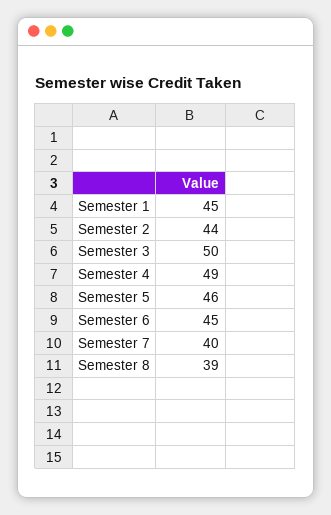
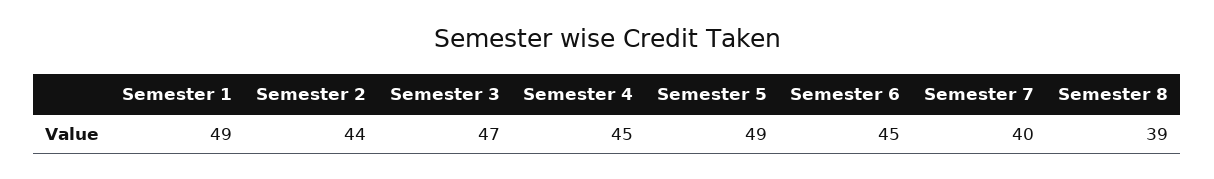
  {
-   "Semester 1": 45,
+   "Semester 1": 49,
    "Semester 2": 44,
-   "Semester 3": 50,
+   "Semester 3": 47,
-   "Semester 4": 49,
+   "Semester 4": 45,
-   "Semester 5": 46,
+   "Semester 5": 49,
    "Semester 6": 45,
    "Semester 7": 40,
    "Semester 8": 39
  }

